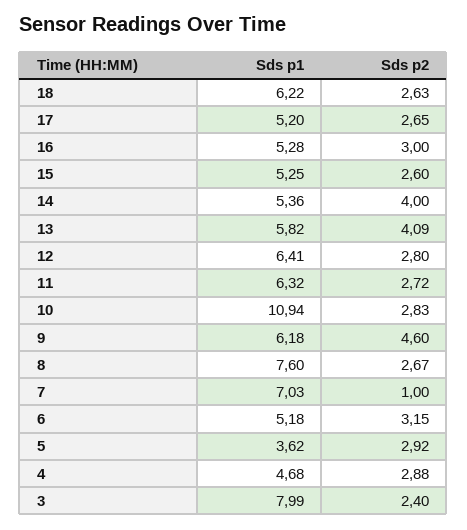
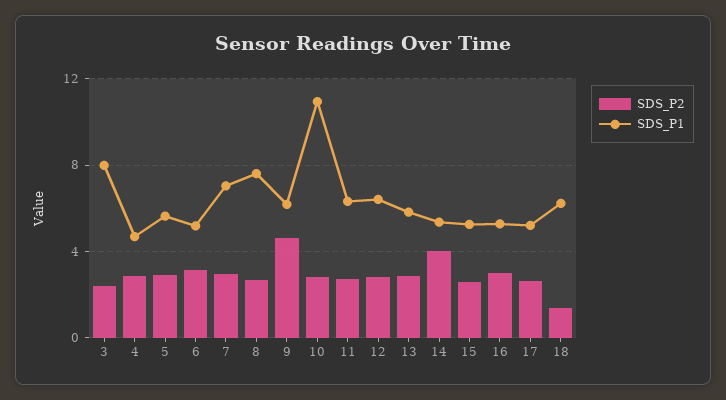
  {
    "Sds p1": {
      "18": 6.22,
      "17": 5.2,
      "16": 5.28,
      "15": 5.25,
      "14": 5.36,
      "13": 5.82,
      "12": 6.41,
      "11": 6.32,
      "10": 10.94,
      "9": 6.18,
      "8": 7.6,
      "7": 7.03,
      "6": 5.18,
-     "5": 3.62,
+     "5": 5.5,
      "4": 4.68,
      "3": 7.99
    },
    "Sds p2": {
-     "18": 2.63,
+     "18": 1.5,
      "17": 2.65,
      "16": 3,
      "15": 2.6,
      "14": 4,
-     "13": 4.09,
+     "13": 3,
      "12": 2.8,
      "11": 2.72,
      "10": 2.83,
      "9": 4.6,
      "8": 2.67,
-     "7": 1,
+     "7": 3,
      "6": 3.15,
      "5": 2.92,
      "4": 2.88,
      "3": 2.4
    }
  }

